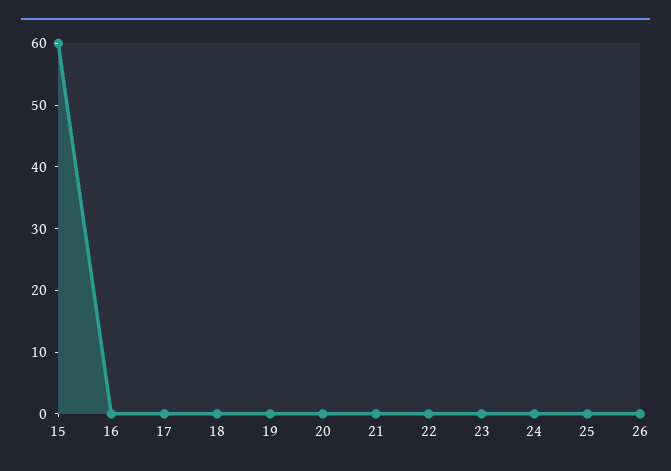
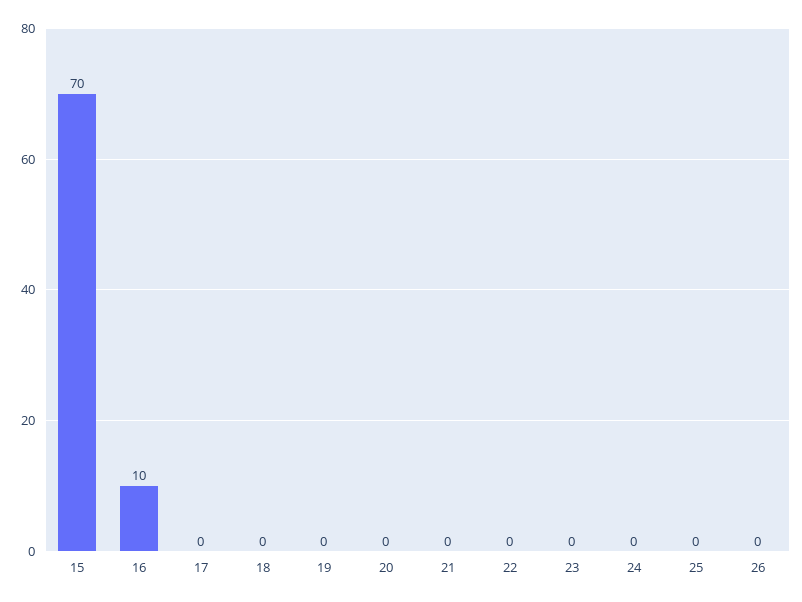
  {
-   "15": 60,
+   "15": 70,
-   "16": 0,
+   "16": 10,
    "17": 0,
    "18": 0,
    "19": 0,
    "20": 0,
    "21": 0,
    "22": 0,
    "23": 0,
    "24": 0,
    "25": 0,
    "26": 0
  }

